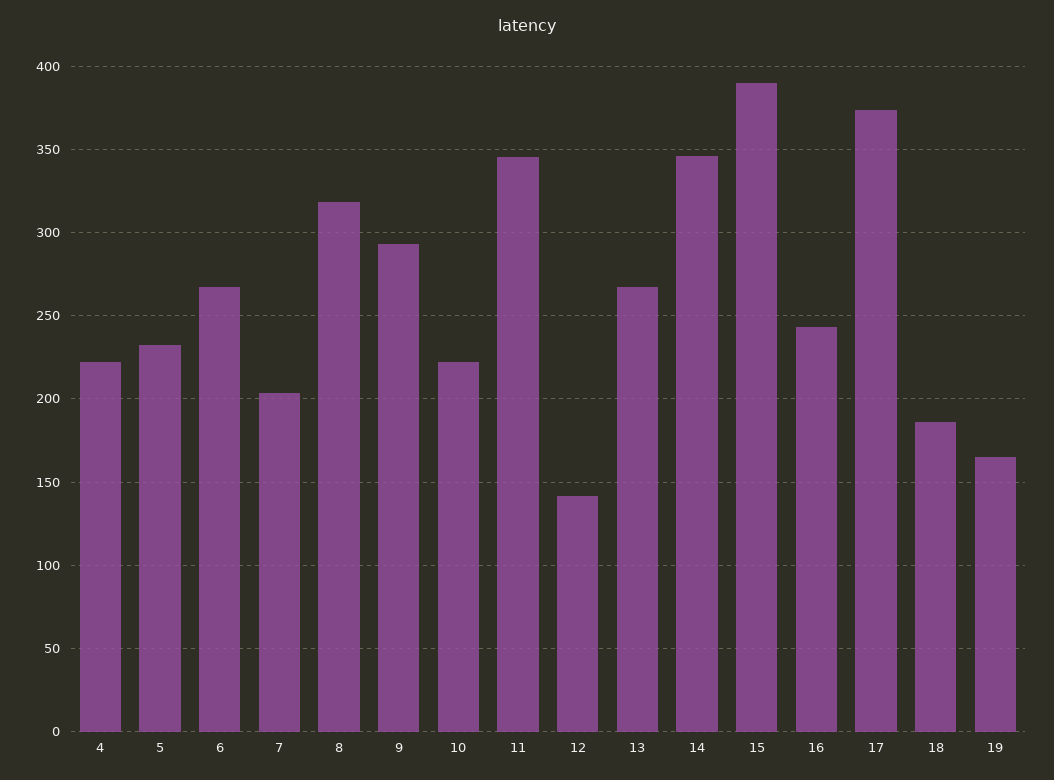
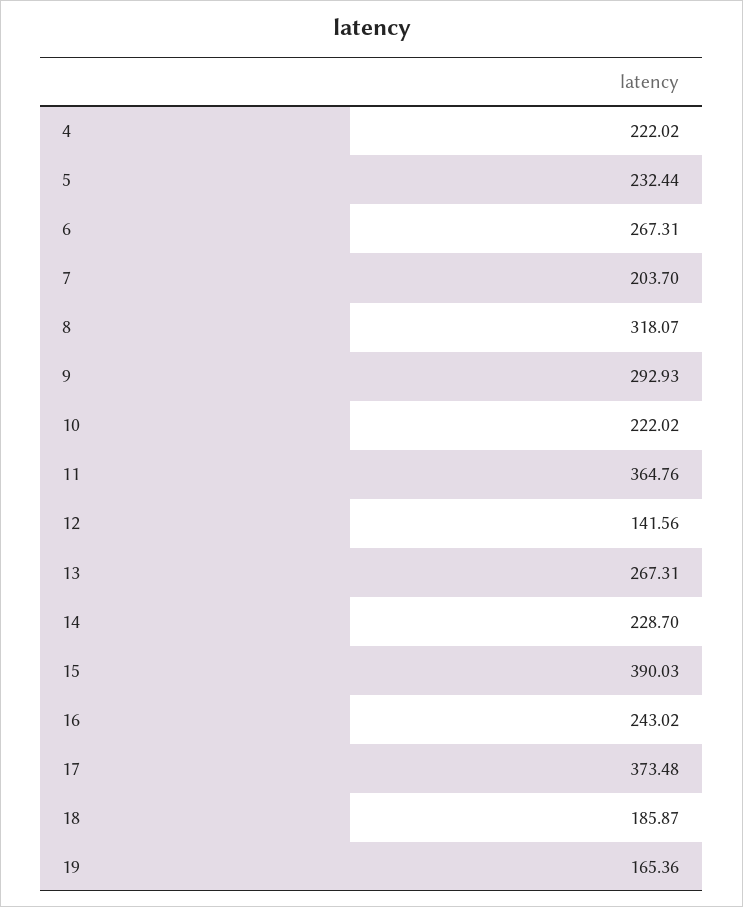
  {
    "4": 222.02,
    "5": 232.44,
    "6": 267.31,
    "7": 203.7,
    "8": 318.07,
    "9": 292.93,
    "10": 222.02,
-   "11": 345,
+   "11": 364.76,
    "12": 141.56,
    "13": 267.31,
-   "14": 345,
+   "14": 228.7,
    "15": 390.03,
    "16": 243.02,
    "17": 373.48,
    "18": 185.87,
    "19": 165.36
  }

